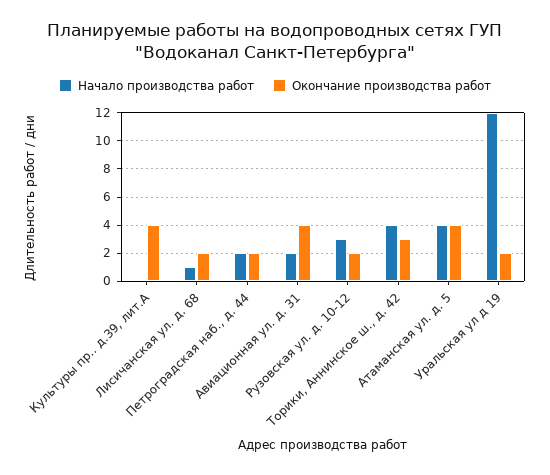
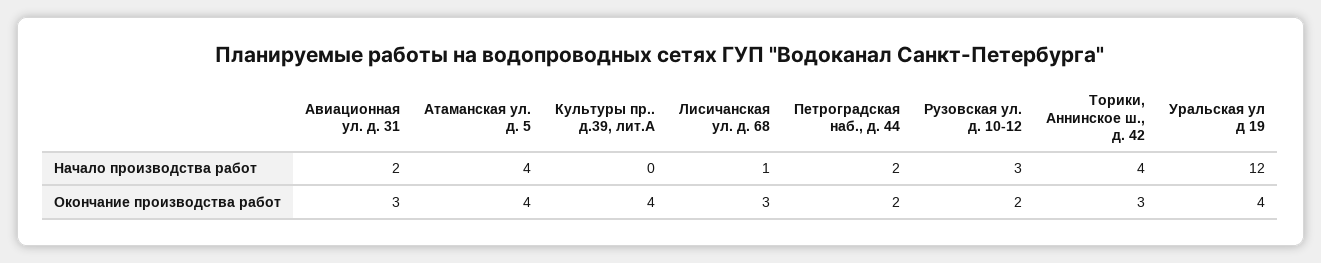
  {
    "Начало производства работ": {
      "Культуры пр.. д.39, лит.А": 0,
      "Лисичанская ул. д. 68": 1,
      "Петроградская наб., д. 44": 2,
      "Авиационная ул. д. 31": 2,
      "Рузовская ул. д. 10-12": 3,
      "Торики, Аннинское ш., д. 42": 4,
      "Атаманская ул. д. 5": 4,
      "Уральская ул д 19": 12
    },
    "Окончание производства работ": {
      "Культуры пр.. д.39, лит.А": 4,
-     "Лисичанская ул. д. 68": 2,
+     "Лисичанская ул. д. 68": 3,
      "Петроградская наб., д. 44": 2,
-     "Авиационная ул. д. 31": 4,
+     "Авиационная ул. д. 31": 3,
      "Рузовская ул. д. 10-12": 2,
      "Торики, Аннинское ш., д. 42": 3,
      "Атаманская ул. д. 5": 4,
-     "Уральская ул д 19": 2
+     "Уральская ул д 19": 4
    }
  }

